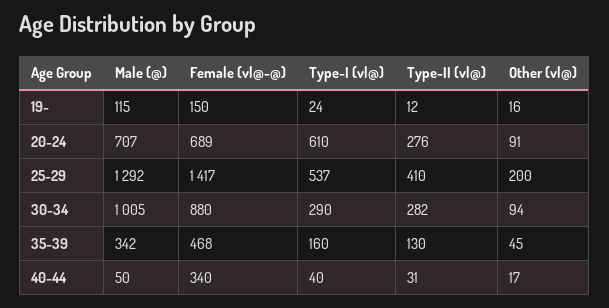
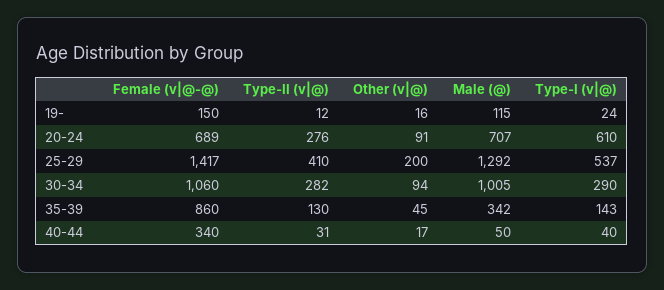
  {
    "Male (@)": {
      "19-": 115,
      "20-24": 707,
      "25-29": 1292,
      "30-34": 1005,
      "35-39": 342,
      "40-44": 50
    },
    "Female (v|@-@)": {
      "19-": 150,
      "20-24": 689,
      "25-29": 1417,
-     "30-34": 880,
+     "30-34": 1060,
-     "35-39": 468,
+     "35-39": 860,
      "40-44": 340
    },
    "Type-I (v|@)": {
      "19-": 24,
      "20-24": 610,
      "25-29": 537,
      "30-34": 290,
-     "35-39": 160,
+     "35-39": 143,
      "40-44": 40
    },
    "Type-II (v|@)": {
      "19-": 12,
      "20-24": 276,
      "25-29": 410,
      "30-34": 282,
      "35-39": 130,
      "40-44": 31
    },
    "Other (v|@)": {
      "19-": 16,
      "20-24": 91,
      "25-29": 200,
      "30-34": 94,
      "35-39": 45,
      "40-44": 17
    }
  }

